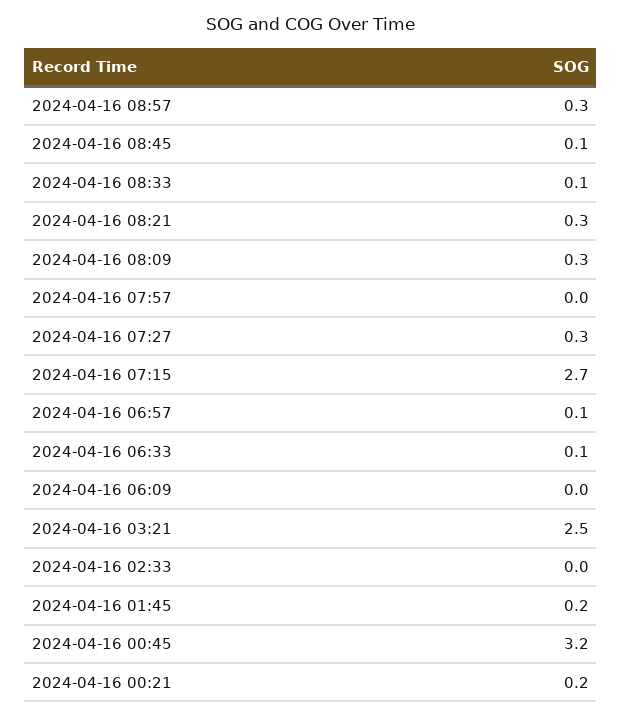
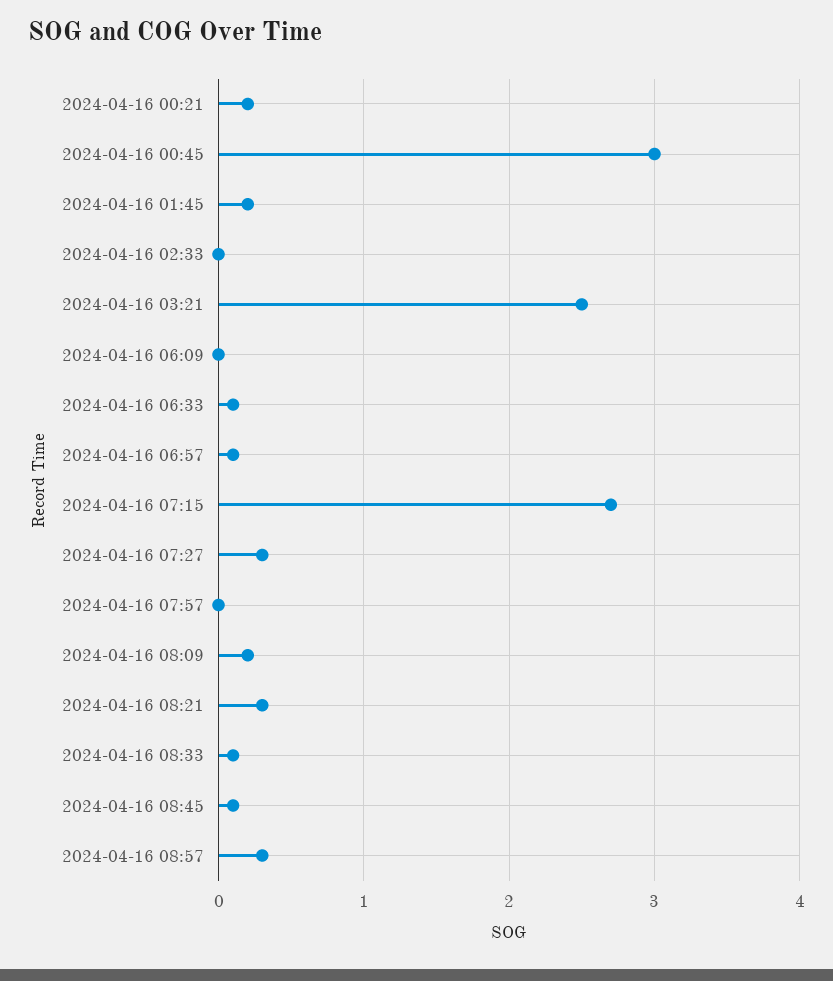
  {
    "2024-04-16 08:57": 0.3,
    "2024-04-16 08:45": 0.1,
    "2024-04-16 08:33": 0.1,
    "2024-04-16 08:21": 0.3,
-   "2024-04-16 08:09": 0.3,
+   "2024-04-16 08:09": 0.2,
    "2024-04-16 07:57": 0,
    "2024-04-16 07:27": 0.3,
    "2024-04-16 07:15": 2.7,
    "2024-04-16 06:57": 0.1,
    "2024-04-16 06:33": 0.1,
    "2024-04-16 06:09": 0,
    "2024-04-16 03:21": 2.5,
    "2024-04-16 02:33": 0,
    "2024-04-16 01:45": 0.2,
-   "2024-04-16 00:45": 3.2,
+   "2024-04-16 00:45": 3,
    "2024-04-16 00:21": 0.2
  }

